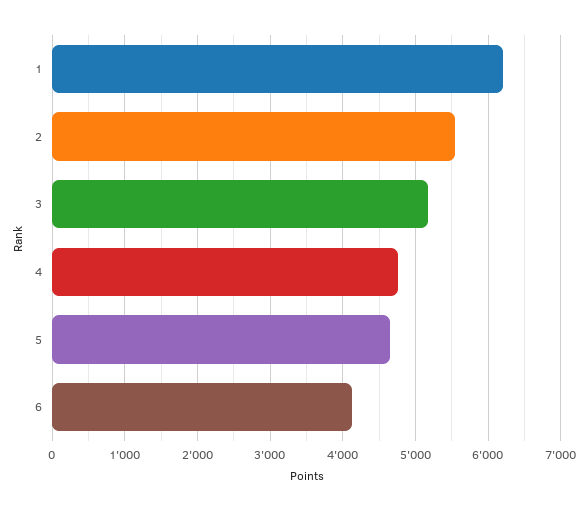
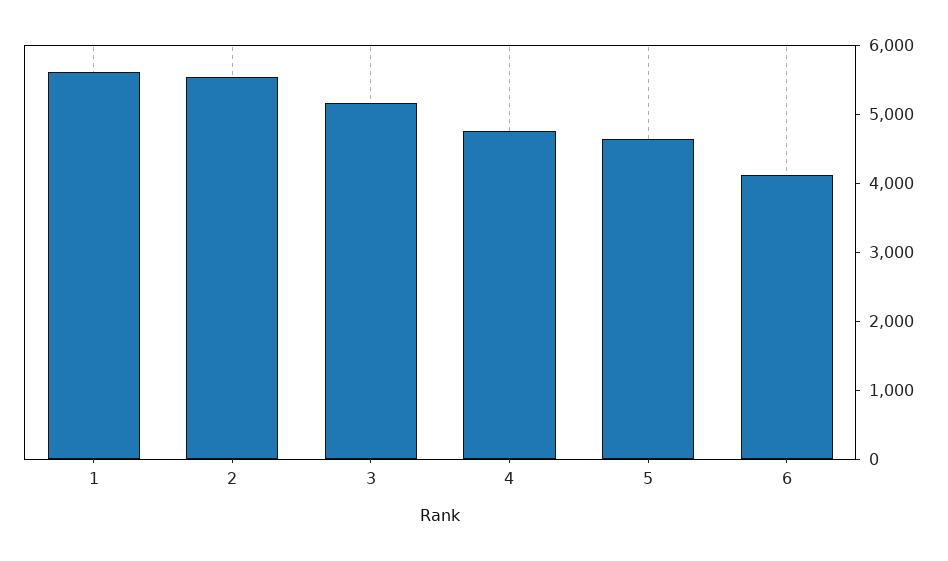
  {
-   "1": 6200,
+   "1": 5600,
    "2": 5500,
    "3": 5200,
    "4": 4800,
    "5": 4600,
    "6": 4100
  }

